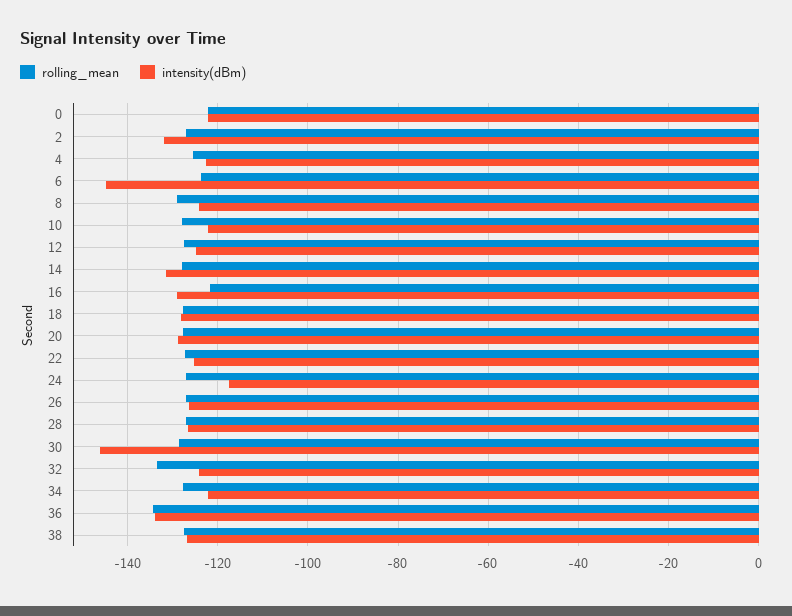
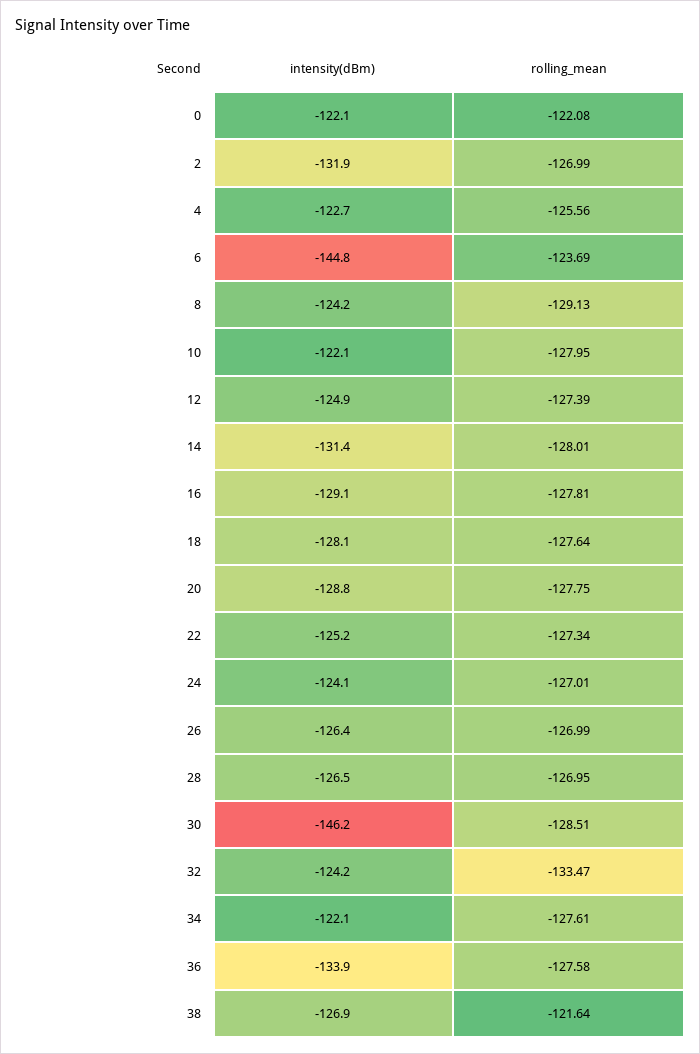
  {
    "rolling_mean": {
      "0": -122.08,
      "2": -126.99,
      "4": -125.56,
      "6": -123.69,
      "8": -129.13,
      "10": -127.95,
      "12": -127.39,
      "14": -128.01,
-     "16": -122,
+     "16": -127.81,
      "18": -127.64,
      "20": -127.75,
      "22": -127.34,
      "24": -127.01,
      "26": -126.99,
      "28": -126.95,
      "30": -128.51,
      "32": -133.47,
      "34": -127.61,
-     "36": -134,
+     "36": -127.58,
-     "38": -128
+     "38": -121.64
    },
    "intensity(dBm)": {
      "0": -122.1,
      "2": -131.9,
      "4": -122.7,
      "6": -144.8,
      "8": -124.2,
      "10": -122.1,
      "12": -124.9,
      "14": -131.4,
      "16": -129.1,
      "18": -128.1,
      "20": -128.8,
      "22": -125.2,
-     "24": -118,
+     "24": -124.1,
      "26": -126.4,
      "28": -126.5,
      "30": -146.2,
      "32": -124.2,
      "34": -122.1,
      "36": -133.9,
      "38": -126.9
    }
  }

